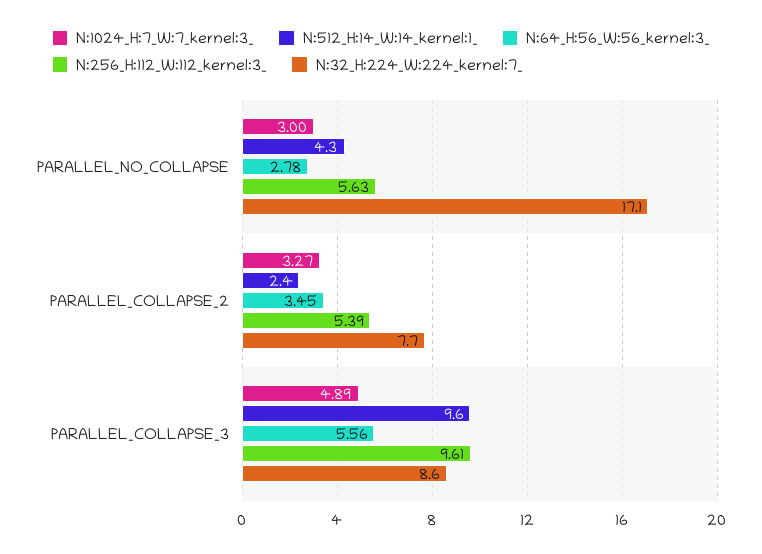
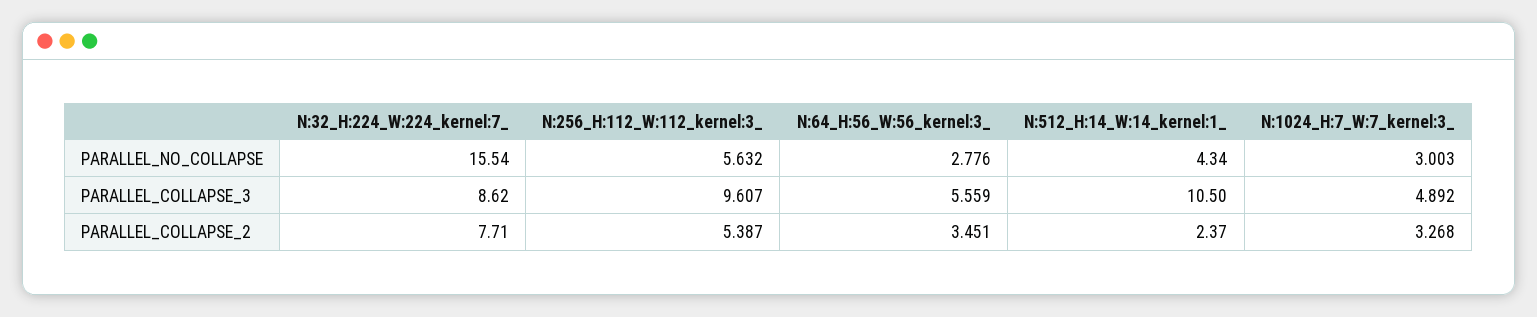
  {
    "N:1024_H:7_W:7_kernel:3_": {
      "PARALLEL_NO_COLLAPSE": 3.003,
      "PARALLEL_COLLAPSE_2": 3.268,
      "PARALLEL_COLLAPSE_3": 4.892
    },
    "N:512_H:14_W:14_kernel:1_": {
      "PARALLEL_NO_COLLAPSE": 4.34,
      "PARALLEL_COLLAPSE_2": 2.37,
-     "PARALLEL_COLLAPSE_3": 9.6
+     "PARALLEL_COLLAPSE_3": 10.5
    },
    "N:64_H:56_W:56_kernel:3_": {
      "PARALLEL_NO_COLLAPSE": 2.776,
      "PARALLEL_COLLAPSE_2": 3.451,
      "PARALLEL_COLLAPSE_3": 5.559
    },
    "N:256_H:112_W:112_kernel:3_": {
      "PARALLEL_NO_COLLAPSE": 5.632,
      "PARALLEL_COLLAPSE_2": 5.387,
      "PARALLEL_COLLAPSE_3": 9.607
    },
    "N:32_H:224_W:224_kernel:7_": {
-     "PARALLEL_NO_COLLAPSE": 17.1,
+     "PARALLEL_NO_COLLAPSE": 15.54,
      "PARALLEL_COLLAPSE_2": 7.71,
      "PARALLEL_COLLAPSE_3": 8.62
    }
  }

